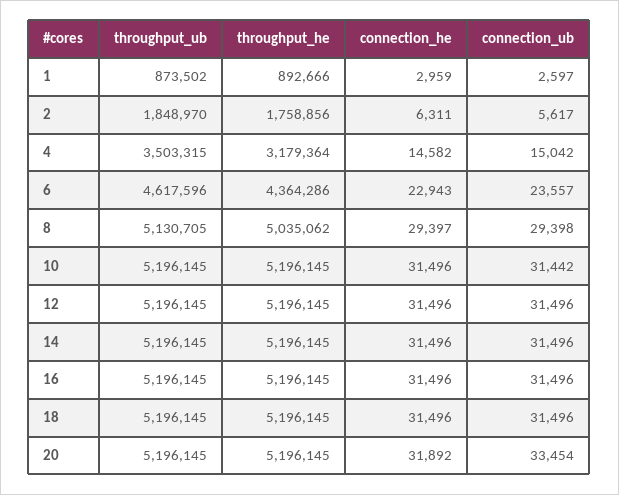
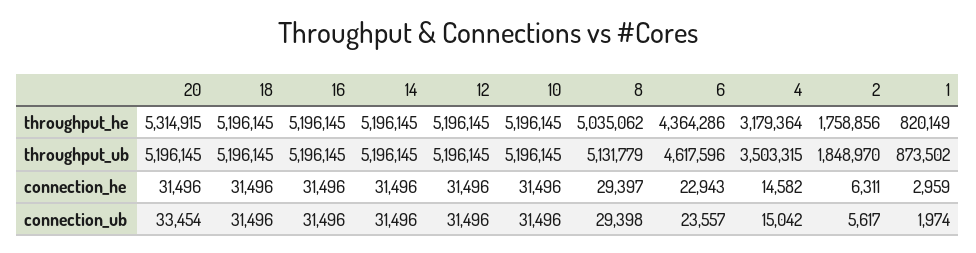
  {
    "throughput_ub": {
      "1": 873502,
      "2": 1848970,
      "4": 3503315,
      "6": 4617596,
-     "8": 5130705,
+     "8": 5131779,
      "10": 5196145,
      "12": 5196145,
      "14": 5196145,
      "16": 5196145,
      "18": 5196145,
      "20": 5196145
    },
    "throughput_he": {
-     "1": 892666,
+     "1": 820149,
      "2": 1758856,
      "4": 3179364,
      "6": 4364286,
      "8": 5035062,
      "10": 5196145,
      "12": 5196145,
      "14": 5196145,
      "16": 5196145,
      "18": 5196145,
-     "20": 5196145
+     "20": 5314915
    },
    "connection_he": {
      "1": 2959,
      "2": 6311,
      "4": 14582,
      "6": 22943,
      "8": 29397,
      "10": 31496,
      "12": 31496,
      "14": 31496,
      "16": 31496,
      "18": 31496,
-     "20": 31892
+     "20": 31496
    },
    "connection_ub": {
-     "1": 2597,
+     "1": 1974,
      "2": 5617,
      "4": 15042,
      "6": 23557,
      "8": 29398,
-     "10": 31442,
+     "10": 31496,
      "12": 31496,
      "14": 31496,
      "16": 31496,
      "18": 31496,
      "20": 33454
    }
  }

